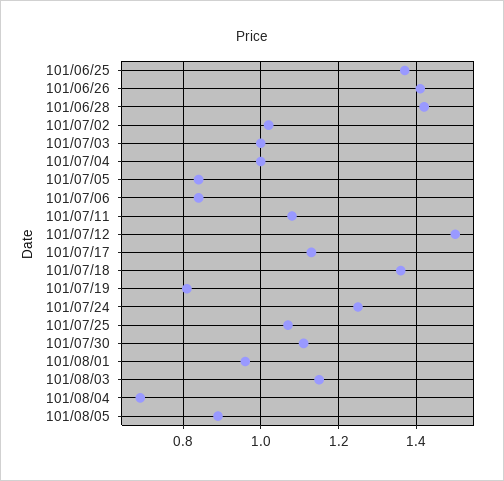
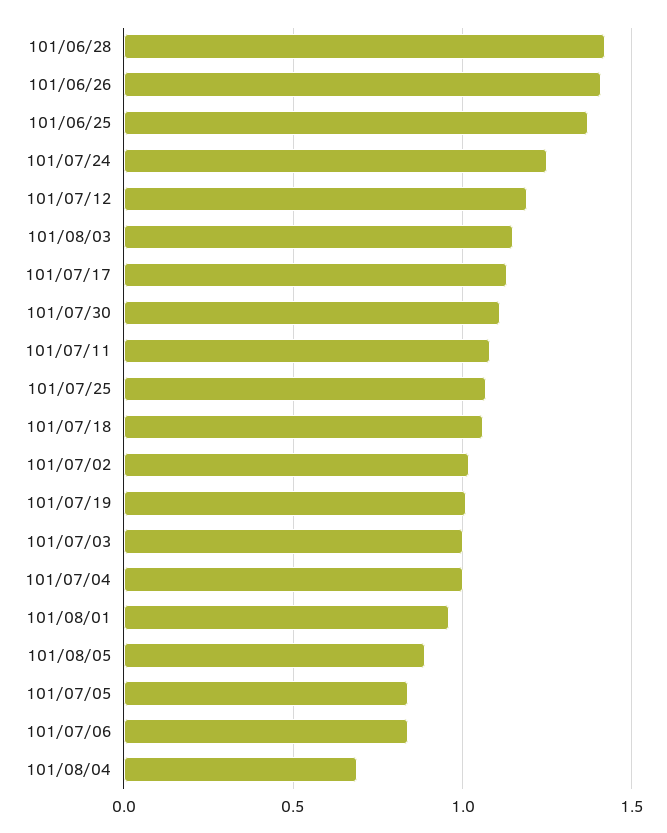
  {
    "101/06/25": 1.35,
    "101/06/26": 1.4,
    "101/06/28": 1.4,
    "101/07/02": 1,
    "101/07/03": 1,
    "101/07/04": 1,
    "101/07/05": 0.85,
    "101/07/06": 0.85,
    "101/07/11": 1.1,
-   "101/07/12": 1.5,
+   "101/07/12": 1.2,
    "101/07/17": 1.15,
-   "101/07/18": 1.35,
+   "101/07/18": 1.05,
-   "101/07/19": 0.8,
+   "101/07/19": 1,
    "101/07/24": 1.25,
    "101/07/25": 1.05,
    "101/07/30": 1.1,
    "101/08/01": 0.95,
    "101/08/03": 1.15,
    "101/08/04": 0.7,
    "101/08/05": 0.9
  }

